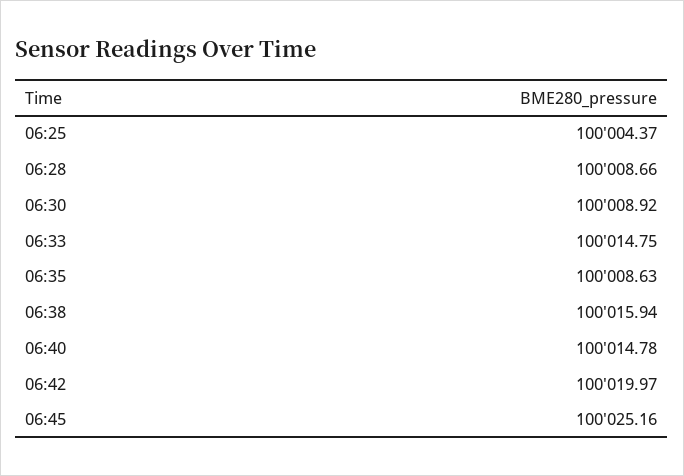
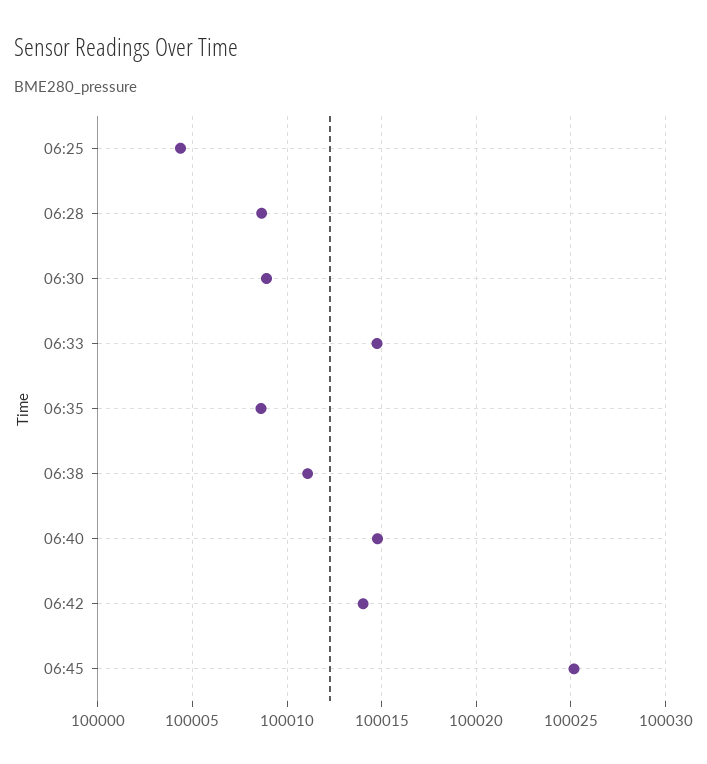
  {
    "06:25": 100004.37,
    "06:28": 100008.66,
    "06:30": 100008.92,
    "06:33": 100014.75,
    "06:35": 100008.63,
-   "06:38": 100015.94,
+   "06:38": 100011,
    "06:40": 100014.78,
-   "06:42": 100019.97,
+   "06:42": 100014,
    "06:45": 100025.16
  }

